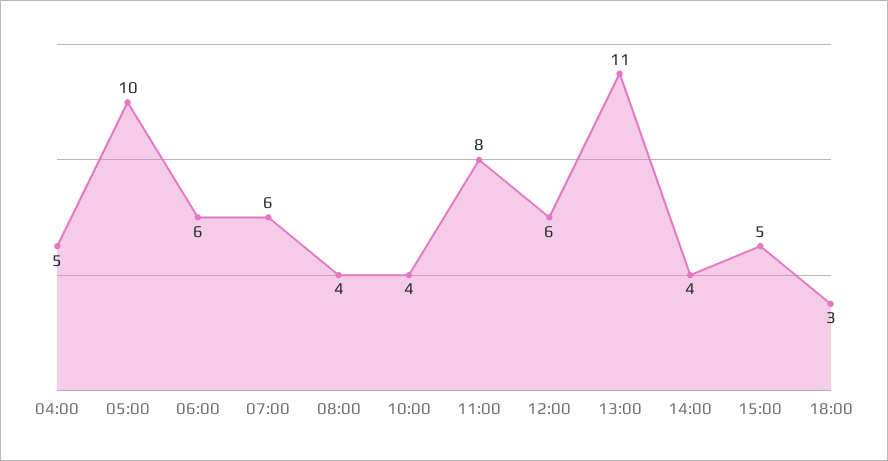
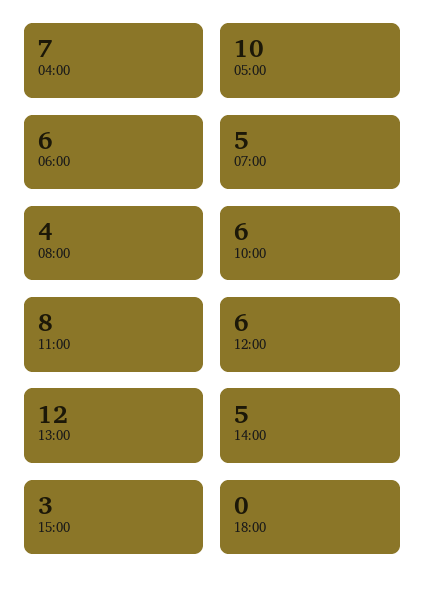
  {
-   "04:00": 5,
+   "04:00": 7,
    "05:00": 10,
    "06:00": 6,
-   "07:00": 6,
+   "07:00": 5,
    "08:00": 4,
-   "10:00": 4,
+   "10:00": 6,
    "11:00": 8,
    "12:00": 6,
-   "13:00": 11,
+   "13:00": 12,
-   "14:00": 4,
+   "14:00": 5,
-   "15:00": 5,
+   "15:00": 3,
-   "18:00": 3
+   "18:00": 0
  }

